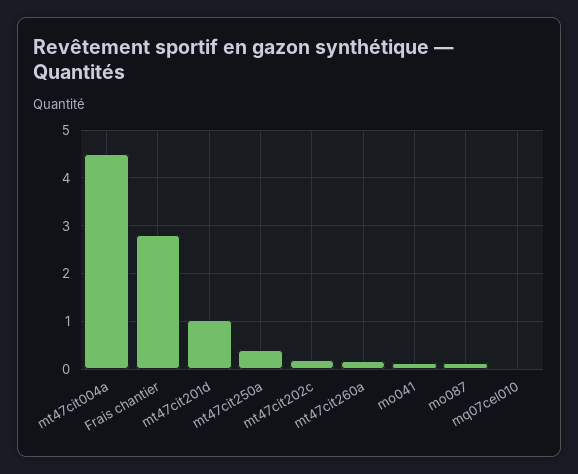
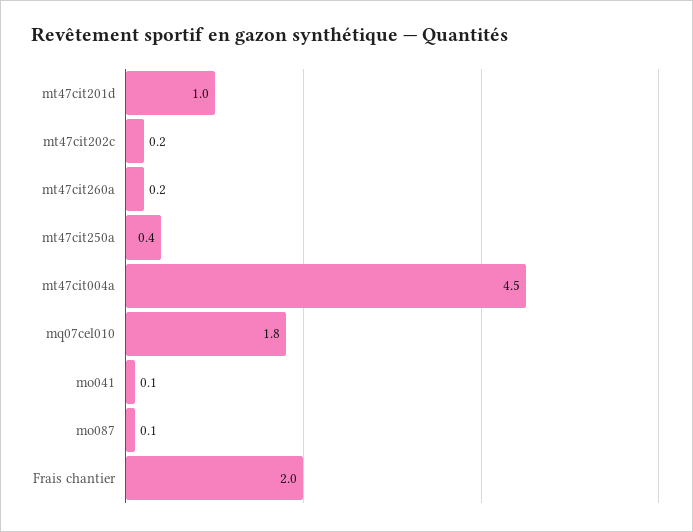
  {
    "mt47cit004a": 4.5,
-   "Frais chantier": 2.8,
+   "Frais chantier": 2,
    "mt47cit201d": 1,
    "mt47cit250a": 0.4,
    "mt47cit202c": 0.2,
    "mt47cit260a": 0.2,
    "mo041": 0.1,
    "mo087": 0.1,
-   "mq07cel010": 0
+   "mq07cel010": 1.8
  }

